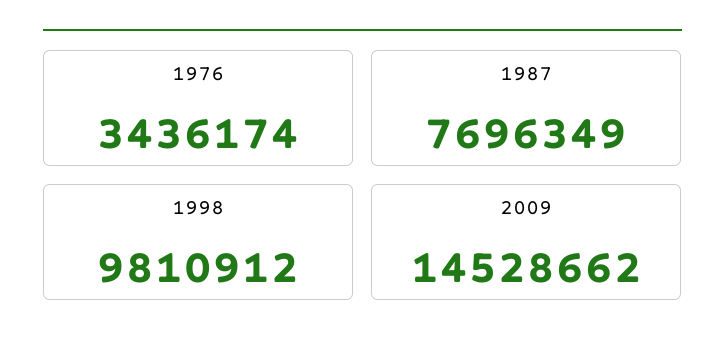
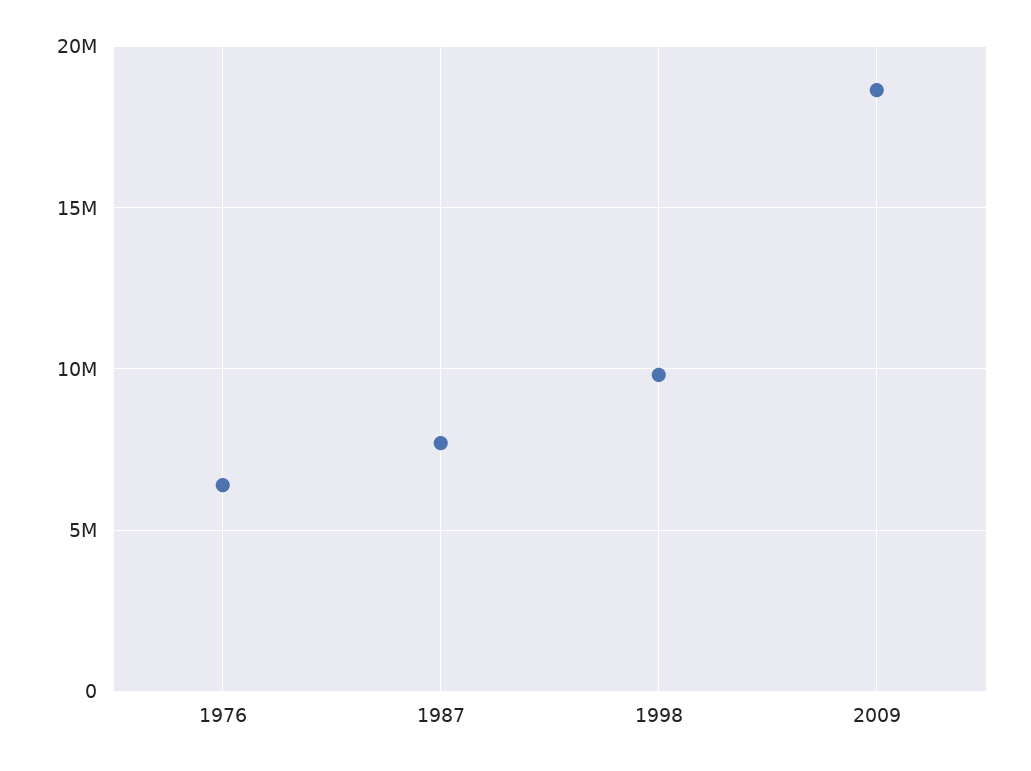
  {
-   "1976": 3436174,
+   "1976": 6500000,
    "1987": 7696349,
    "1998": 9810912,
-   "2009": 14528662
+   "2009": 18500000
  }

